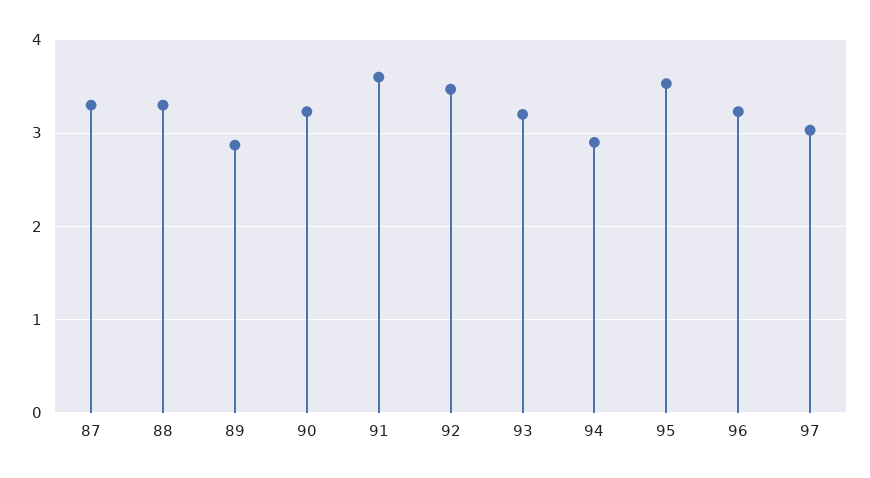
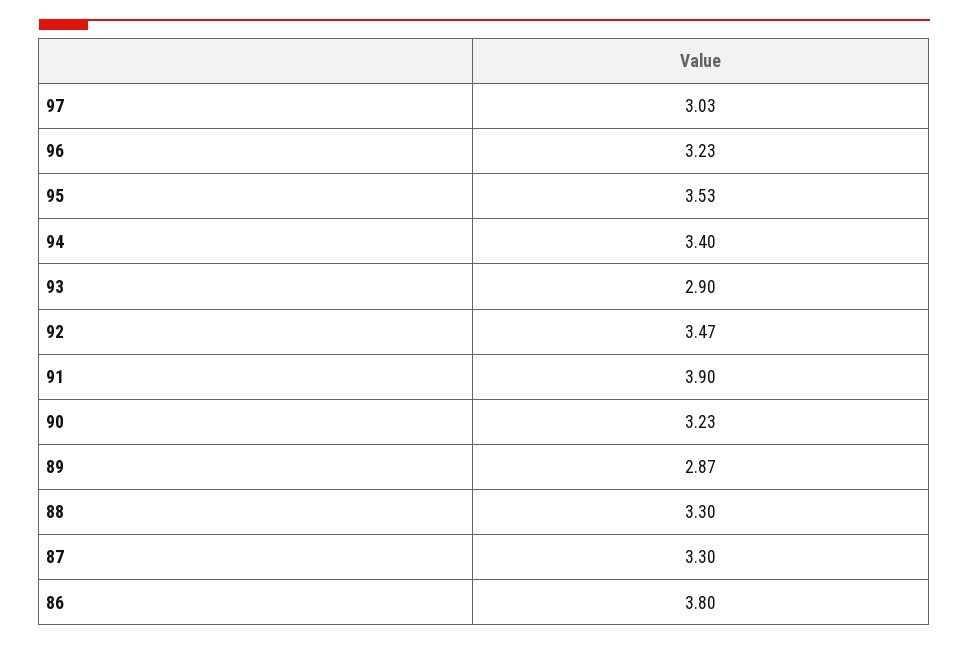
  {
    "87": 3.3,
    "88": 3.3,
    "89": 2.87,
    "90": 3.23,
-   "91": 3.6,
+   "91": 3.9,
    "92": 3.47,
-   "93": 3.2,
+   "93": 2.9,
-   "94": 2.9,
+   "94": 3.4,
    "95": 3.53,
    "96": 3.23,
-   "97": 3.03
+   "97": 3.03,
+   "86": 3.8
  }

